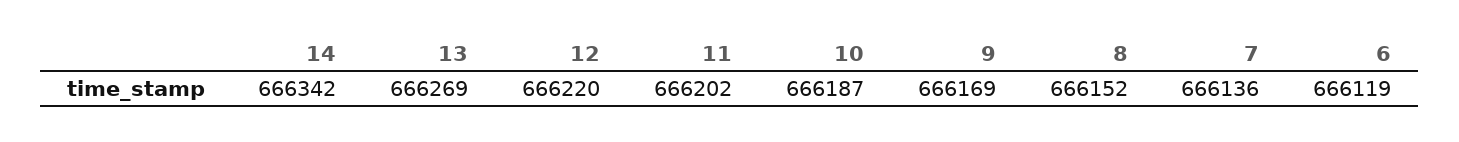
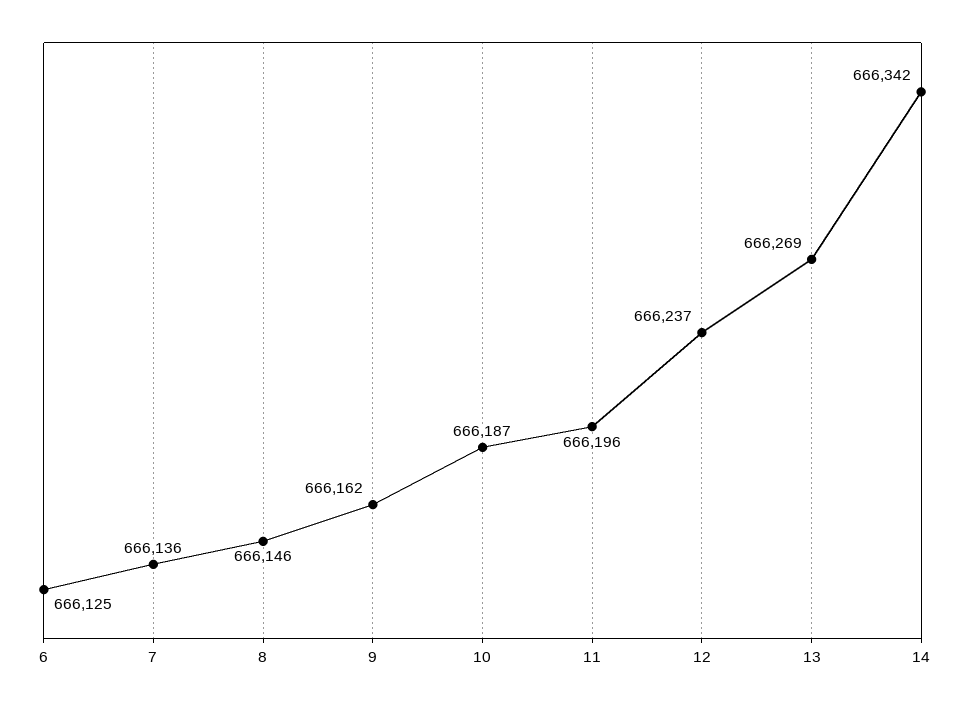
  {
    "14": 666342,
    "13": 666269,
-   "12": 666220,
+   "12": 666237,
-   "11": 666202,
+   "11": 666196,
    "10": 666187,
-   "9": 666169,
+   "9": 666162,
-   "8": 666152,
+   "8": 666146,
    "7": 666136,
-   "6": 666119
+   "6": 666125
  }

